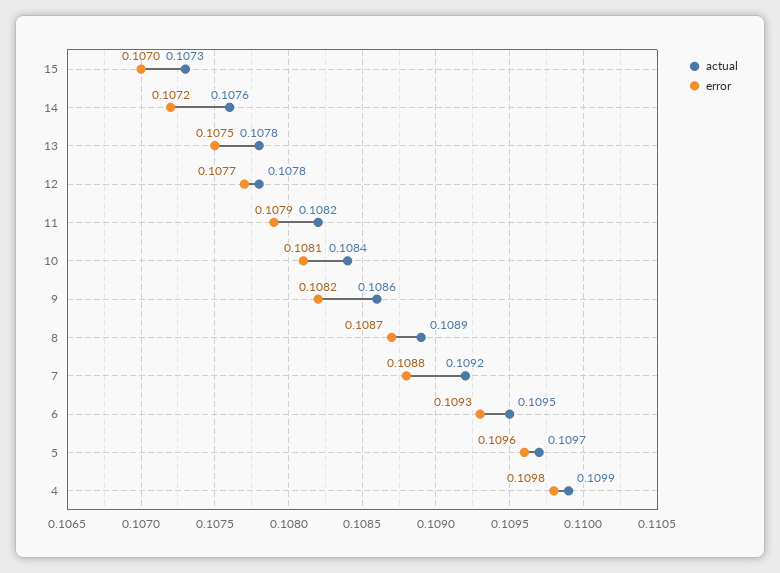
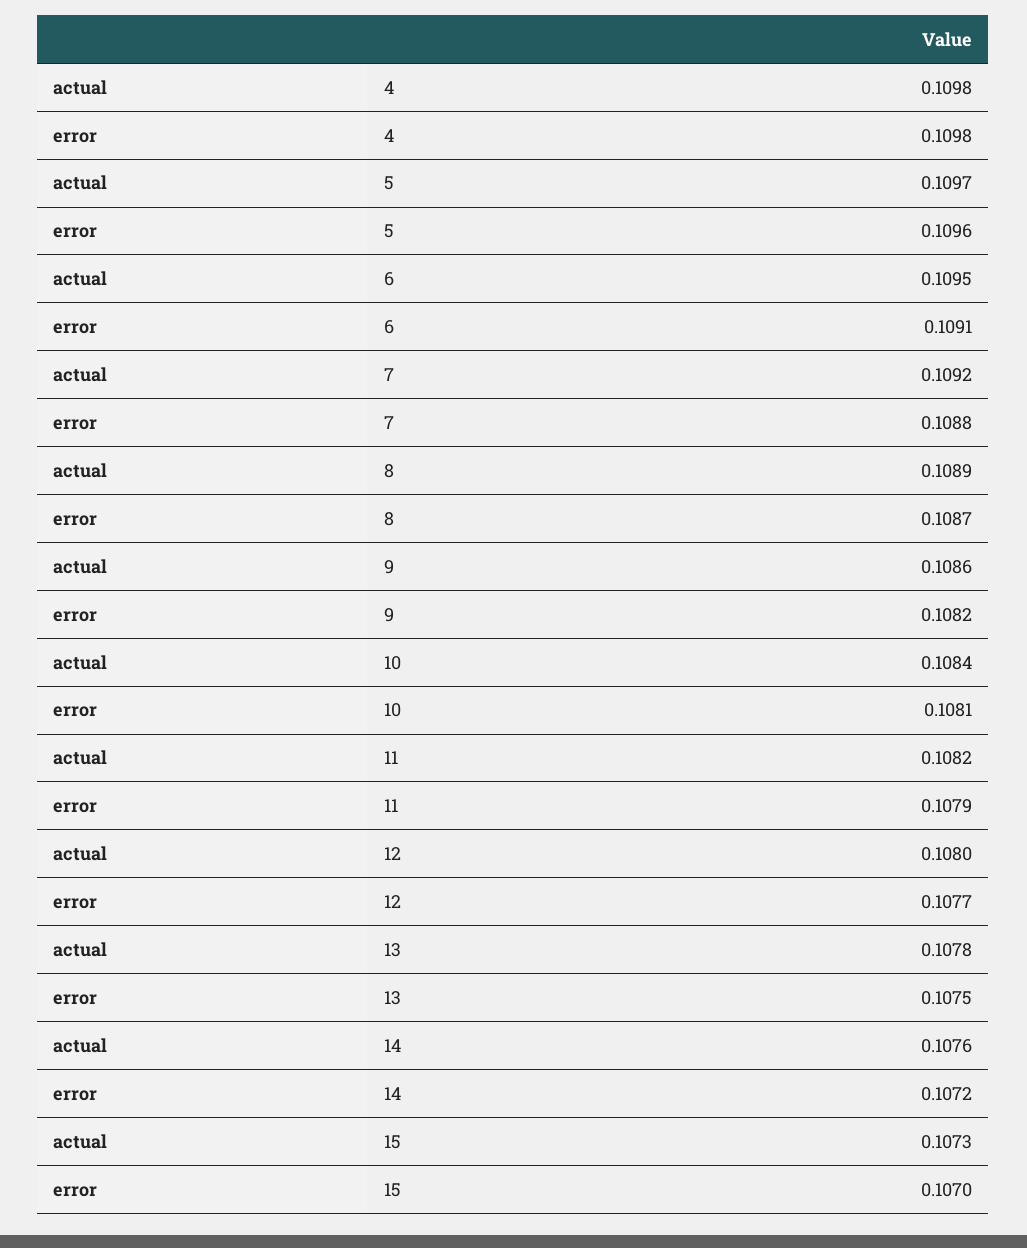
  {
    "actual": {
      "15": 0.1073,
      "14": 0.1076,
      "13": 0.1078,
-     "12": 0.1078,
+     "12": 0.108,
      "11": 0.1082,
      "10": 0.1084,
      "9": 0.1086,
      "8": 0.1089,
      "7": 0.1092,
      "6": 0.1095,
      "5": 0.1097,
-     "4": 0.1099
+     "4": 0.1098
    },
    "error": {
      "15": 0.107,
      "14": 0.1072,
      "13": 0.1075,
      "12": 0.1077,
      "11": 0.1079,
      "10": 0.1081,
      "9": 0.1082,
      "8": 0.1087,
      "7": 0.1088,
-     "6": 0.1093,
+     "6": 0.1091,
      "5": 0.1096,
      "4": 0.1098
    }
  }

